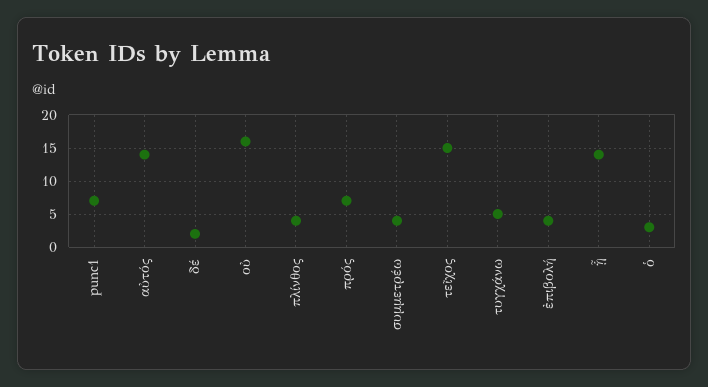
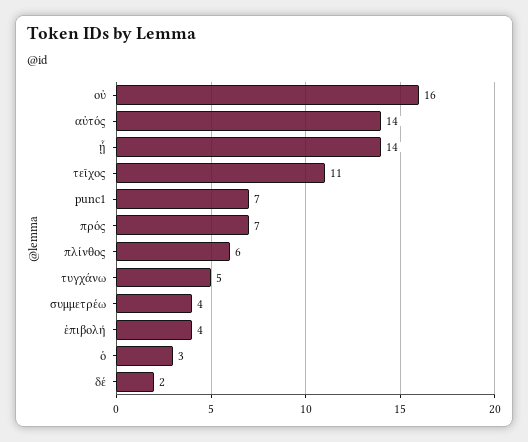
  {
    "punc1": 7,
    "αὐτός": 14,
    "δέ": 2,
    "οὐ": 16,
-   "πλίνθος": 4,
+   "πλίνθος": 6,
    "πρός": 7,
    "συμμετρέω": 4,
-   "τεῖχος": 15,
+   "τεῖχος": 11,
    "τυγχάνω": 5,
    "ἐπιβολή": 4,
    "ᾗ": 14,
    "ὁ": 3
  }

